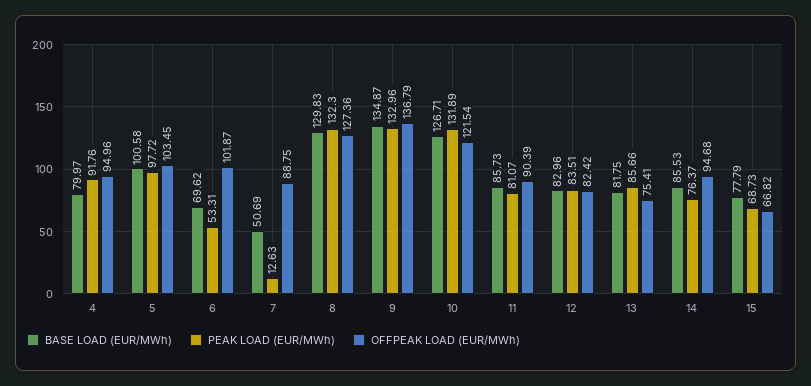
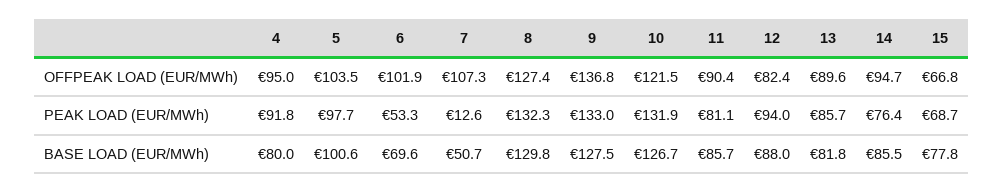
  {
    "BASE LOAD (EUR/MWh)": {
      "4": 79.97,
      "5": 100.58,
      "6": 69.62,
      "7": 50.69,
      "8": 129.83,
-     "9": 134.87,
+     "9": 127.5,
      "10": 126.71,
      "11": 85.73,
-     "12": 82.96,
+     "12": 88,
      "13": 81.75,
      "14": 85.53,
      "15": 77.79
    },
    "PEAK LOAD (EUR/MWh)": {
      "4": 91.76,
      "5": 97.72,
      "6": 53.31,
      "7": 12.63,
      "8": 132.3,
      "9": 132.96,
      "10": 131.89,
      "11": 81.07,
-     "12": 83.51,
+     "12": 94,
      "13": 85.66,
      "14": 76.37,
      "15": 68.73
    },
    "OFFPEAK LOAD (EUR/MWh)": {
      "4": 94.96,
      "5": 103.45,
      "6": 101.87,
-     "7": 88.75,
+     "7": 107.3,
      "8": 127.36,
      "9": 136.79,
      "10": 121.54,
      "11": 90.39,
      "12": 82.42,
-     "13": 75.41,
+     "13": 89.6,
      "14": 94.68,
      "15": 66.82
    }
  }

